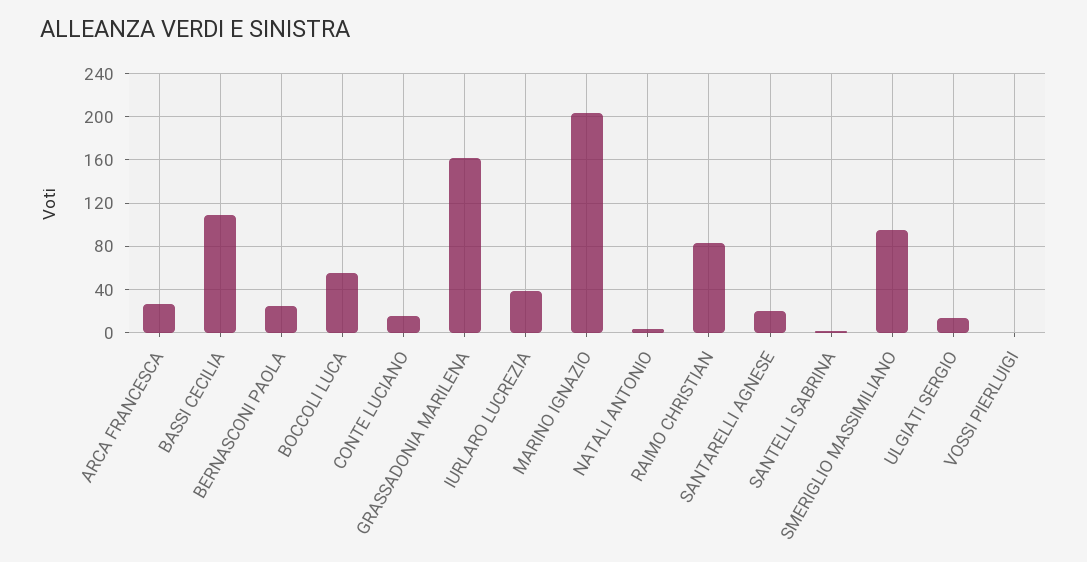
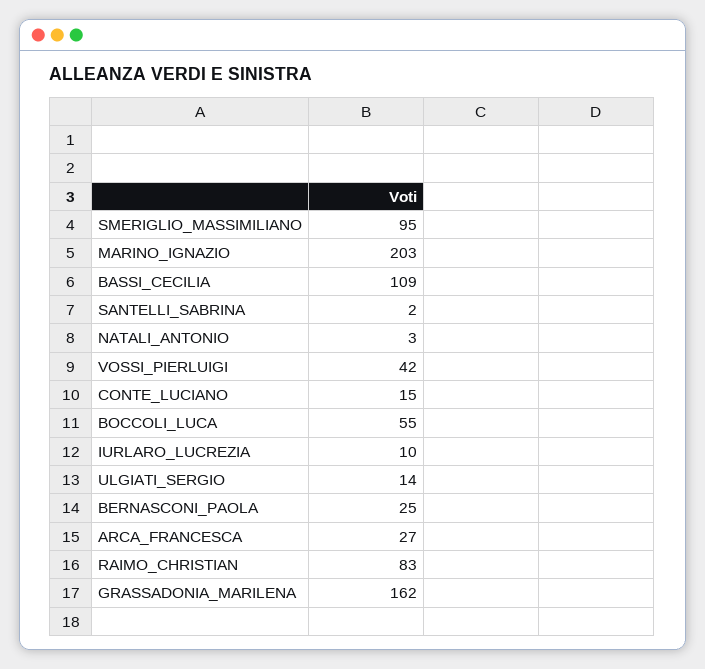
  {
    "ARCA FRANCESCA": 27,
    "BASSI CECILIA": 109,
    "BERNASCONI PAOLA": 25,
    "BOCCOLI LUCA": 55,
    "CONTE LUCIANO": 15,
    "GRASSADONIA MARILENA": 162,
-   "IURLARO LUCREZIA": 40,
+   "IURLARO LUCREZIA": 10,
    "MARINO IGNAZIO": 203,
    "NATALI ANTONIO": 3,
    "RAIMO CHRISTIAN": 83,
-   "SANTARELLI AGNESE": 20,
    "SANTELLI SABRINA": 2,
    "SMERIGLIO MASSIMILIANO": 95,
    "ULGIATI SERGIO": 14,
-   "VOSSI PIERLUIGI": 0
+   "VOSSI PIERLUIGI": 42
  }

